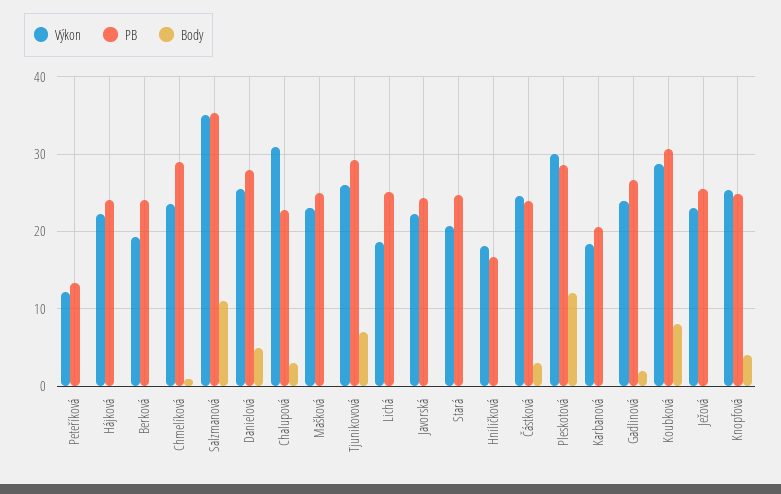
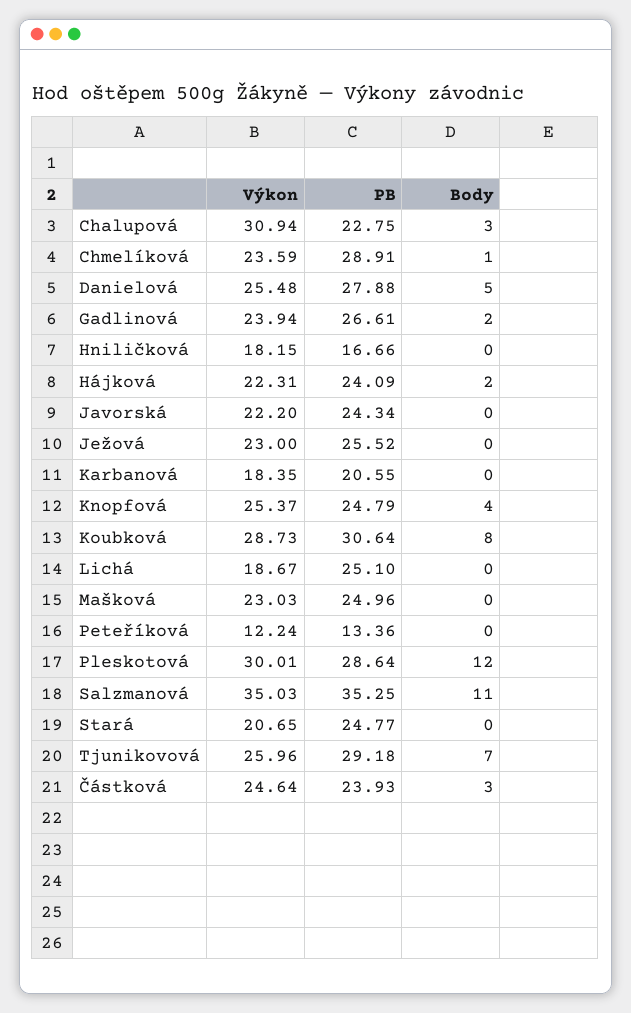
  {
    "Výkon": {
      "Peteříková": 12.24,
      "Hájková": 22.31,
-     "Berková": 19,
      "Chmelíková": 23.59,
      "Salzmanová": 35.03,
      "Danielová": 25.48,
      "Chalupová": 30.94,
      "Mašková": 23.03,
      "Tjunikovová": 25.96,
      "Lichá": 18.67,
      "Javorská": 22.2,
      "Stará": 20.65,
      "Hniličková": 18.15,
      "Částková": 24.64,
      "Pleskotová": 30.01,
      "Karbanová": 18.35,
      "Gadlinová": 23.94,
      "Koubková": 28.73,
      "Ježová": 23,
      "Knopfová": 25.37
    },
    "PB": {
      "Peteříková": 13.36,
      "Hájková": 24.09,
-     "Berková": 24,
      "Chmelíková": 28.91,
      "Salzmanová": 35.25,
      "Danielová": 27.88,
      "Chalupová": 22.75,
      "Mašková": 24.96,
      "Tjunikovová": 29.18,
      "Lichá": 25.1,
      "Javorská": 24.34,
      "Stará": 24.77,
      "Hniličková": 16.66,
      "Částková": 23.93,
      "Pleskotová": 28.64,
      "Karbanová": 20.55,
      "Gadlinová": 26.61,
      "Koubková": 30.64,
      "Ježová": 25.52,
      "Knopfová": 24.79
    },
    "Body": {
      "Peteříková": 0,
-     "Hájková": 0,
+     "Hájková": 2,
-     "Berková": 0,
      "Chmelíková": 1,
      "Salzmanová": 11,
      "Danielová": 5,
      "Chalupová": 3,
      "Mašková": 0,
      "Tjunikovová": 7,
      "Lichá": 0,
      "Javorská": 0,
      "Stará": 0,
      "Hniličková": 0,
      "Částková": 3,
      "Pleskotová": 12,
      "Karbanová": 0,
      "Gadlinová": 2,
      "Koubková": 8,
      "Ježová": 0,
      "Knopfová": 4
    }
  }

